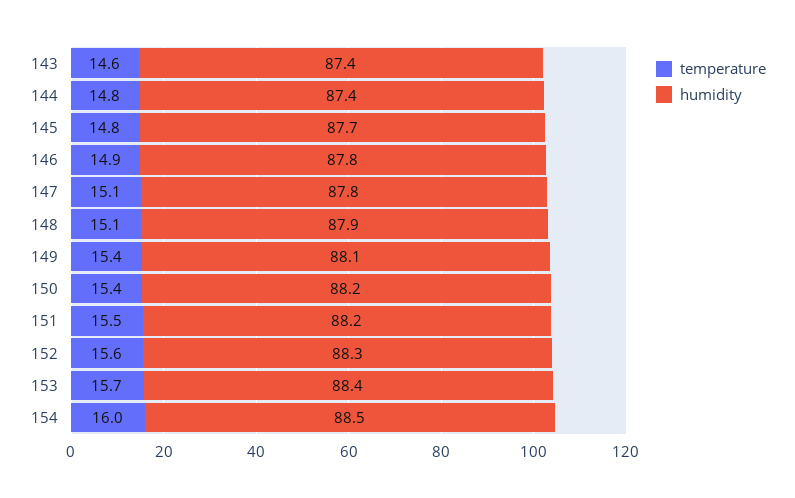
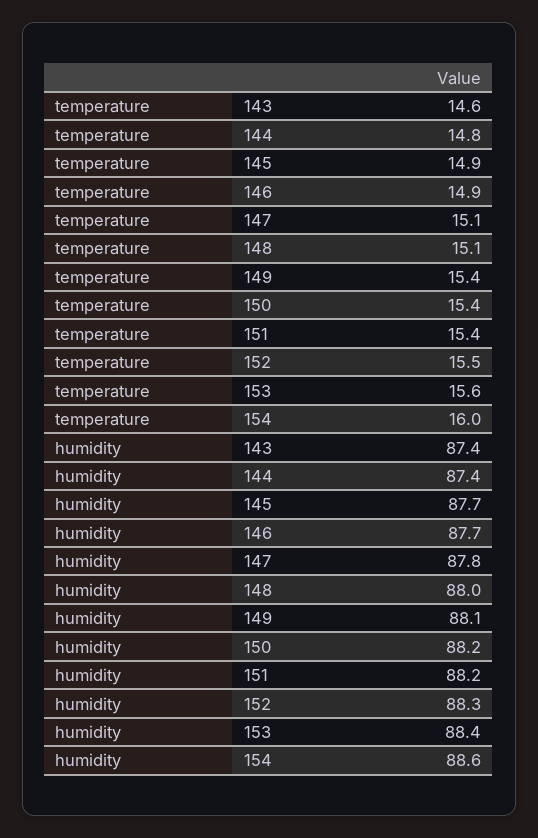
  {
    "temperature": {
      "143": 14.6,
      "144": 14.8,
-     "145": 14.8,
+     "145": 14.9,
      "146": 14.9,
      "147": 15.1,
      "148": 15.1,
      "149": 15.4,
      "150": 15.4,
-     "151": 15.5,
+     "151": 15.4,
-     "152": 15.6,
+     "152": 15.5,
-     "153": 15.7,
+     "153": 15.6,
      "154": 16
    },
    "humidity": {
      "143": 87.4,
      "144": 87.4,
      "145": 87.7,
-     "146": 87.8,
+     "146": 87.7,
      "147": 87.8,
-     "148": 87.9,
+     "148": 88,
      "149": 88.1,
      "150": 88.2,
      "151": 88.2,
      "152": 88.3,
      "153": 88.4,
-     "154": 88.5
+     "154": 88.6
    }
  }

